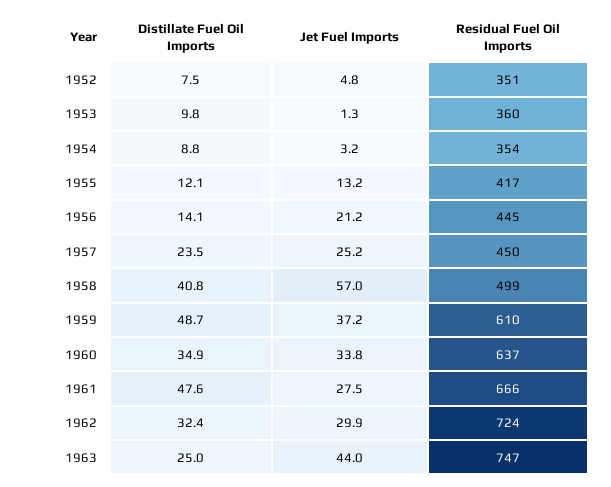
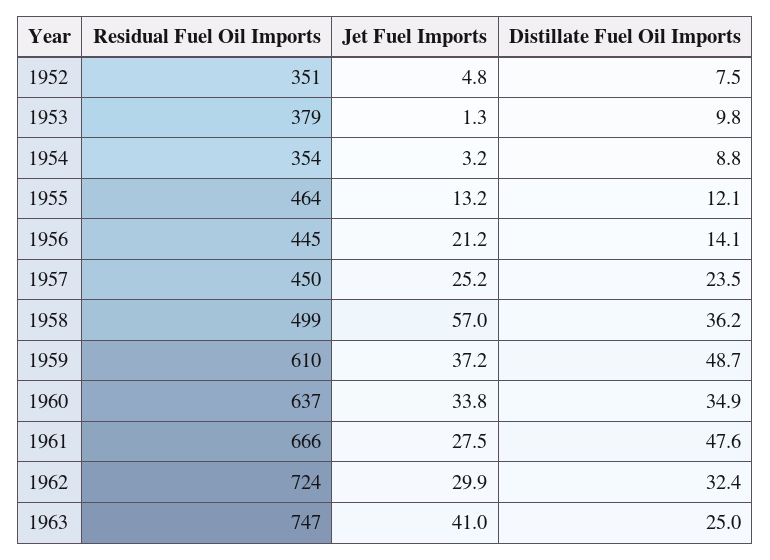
  {
    "Distillate Fuel Oil Imports": {
      "1952": 7.5,
      "1953": 9.8,
      "1954": 8.8,
      "1955": 12.1,
      "1956": 14.1,
      "1957": 23.5,
-     "1958": 40.8,
+     "1958": 36.2,
      "1959": 48.7,
      "1960": 34.9,
      "1961": 47.6,
      "1962": 32.4,
      "1963": 25
    },
    "Jet Fuel Imports": {
      "1952": 4.8,
      "1953": 1.3,
      "1954": 3.2,
      "1955": 13.2,
      "1956": 21.2,
      "1957": 25.2,
      "1958": 57,
      "1959": 37.2,
      "1960": 33.8,
      "1961": 27.5,
      "1962": 29.9,
-     "1963": 44
+     "1963": 41
    },
    "Residual Fuel Oil Imports": {
      "1952": 351,
-     "1953": 360,
+     "1953": 379,
      "1954": 354,
-     "1955": 417,
+     "1955": 464,
      "1956": 445,
      "1957": 450,
      "1958": 499,
      "1959": 610,
      "1960": 637,
      "1961": 666,
      "1962": 724,
      "1963": 747
    }
  }

